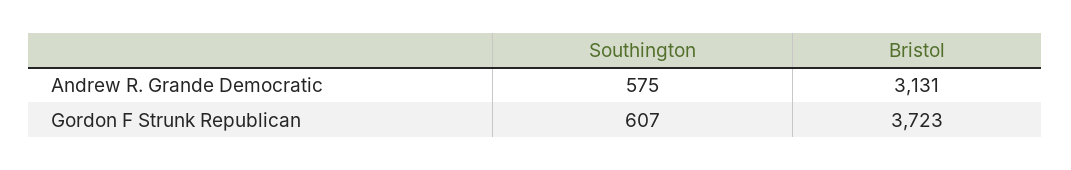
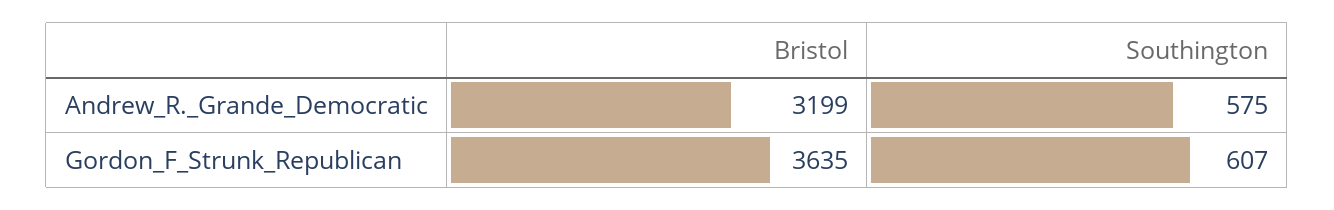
  {
    "Southington": {
      "Andrew R. Grande Democratic": 575,
      "Gordon F Strunk Republican": 607
    },
    "Bristol": {
-     "Andrew R. Grande Democratic": 3131,
+     "Andrew R. Grande Democratic": 3199,
-     "Gordon F Strunk Republican": 3723
+     "Gordon F Strunk Republican": 3635
    }
  }

